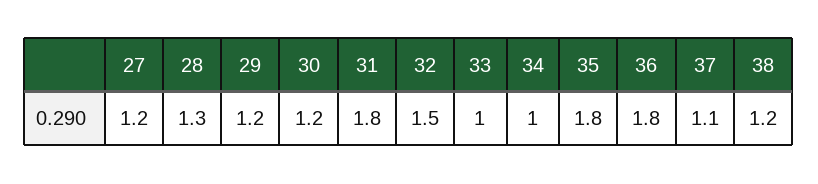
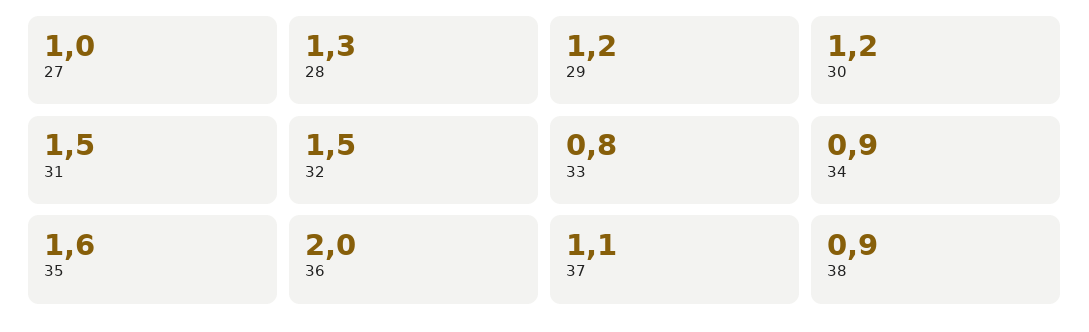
  {
-   "27": 1.2,
+   "27": 1,
    "28": 1.3,
    "29": 1.2,
    "30": 1.2,
-   "31": 1.8,
+   "31": 1.5,
    "32": 1.5,
-   "33": 1,
+   "33": 0.8,
-   "34": 1,
+   "34": 0.9,
-   "35": 1.8,
+   "35": 1.6,
-   "36": 1.8,
+   "36": 2,
    "37": 1.1,
-   "38": 1.2
+   "38": 0.9
  }

